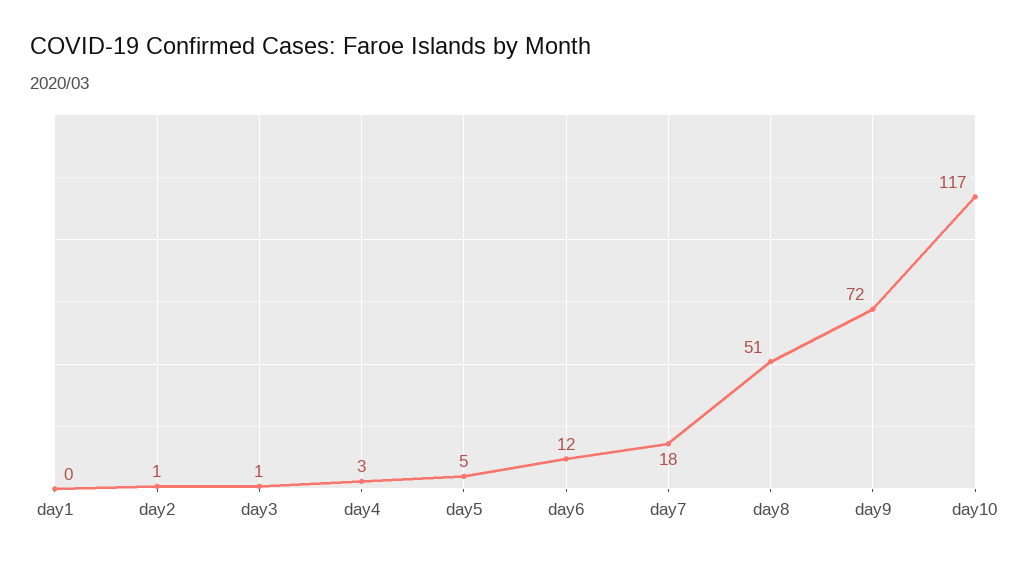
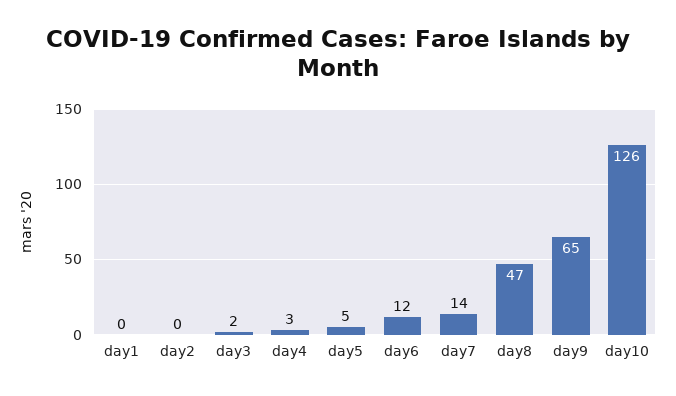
  {
    "day1": 0,
-   "day2": 1,
+   "day2": 0,
-   "day3": 1,
+   "day3": 2,
    "day4": 3,
    "day5": 5,
    "day6": 12,
-   "day7": 18,
+   "day7": 14,
-   "day8": 51,
+   "day8": 47,
-   "day9": 72,
+   "day9": 65,
-   "day10": 117
+   "day10": 126
  }

